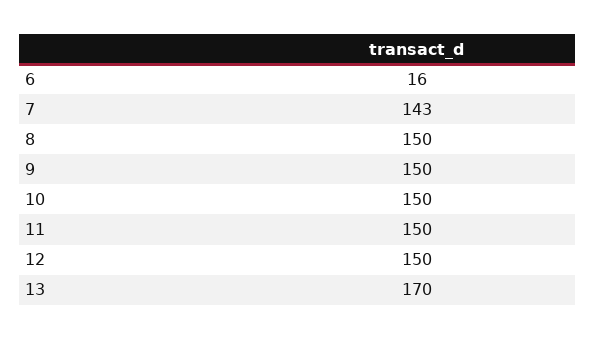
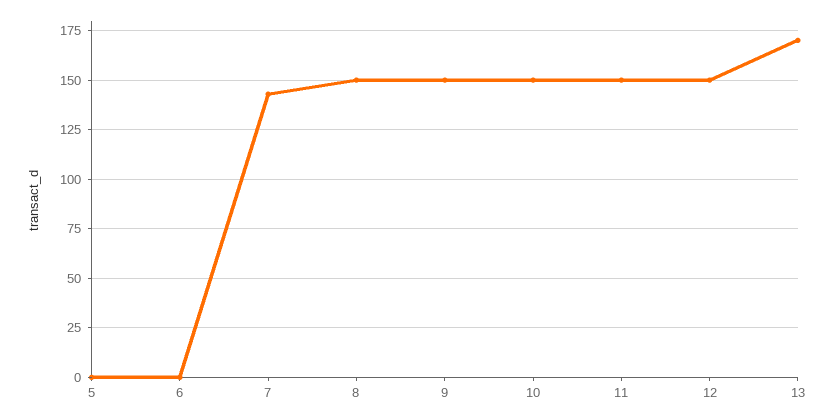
  {
-   "6": 16,
+   "6": 0,
    "7": 143,
    "8": 150,
    "9": 150,
    "10": 150,
    "11": 150,
    "12": 150,
-   "13": 170
+   "13": 170,
+   "5": 0
  }

